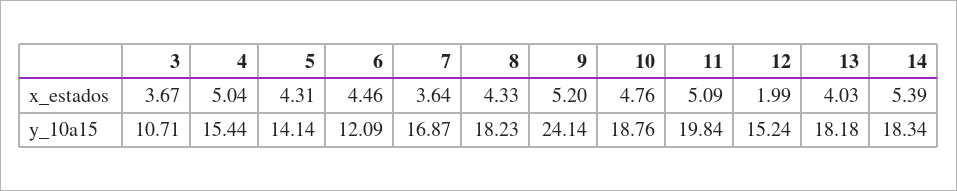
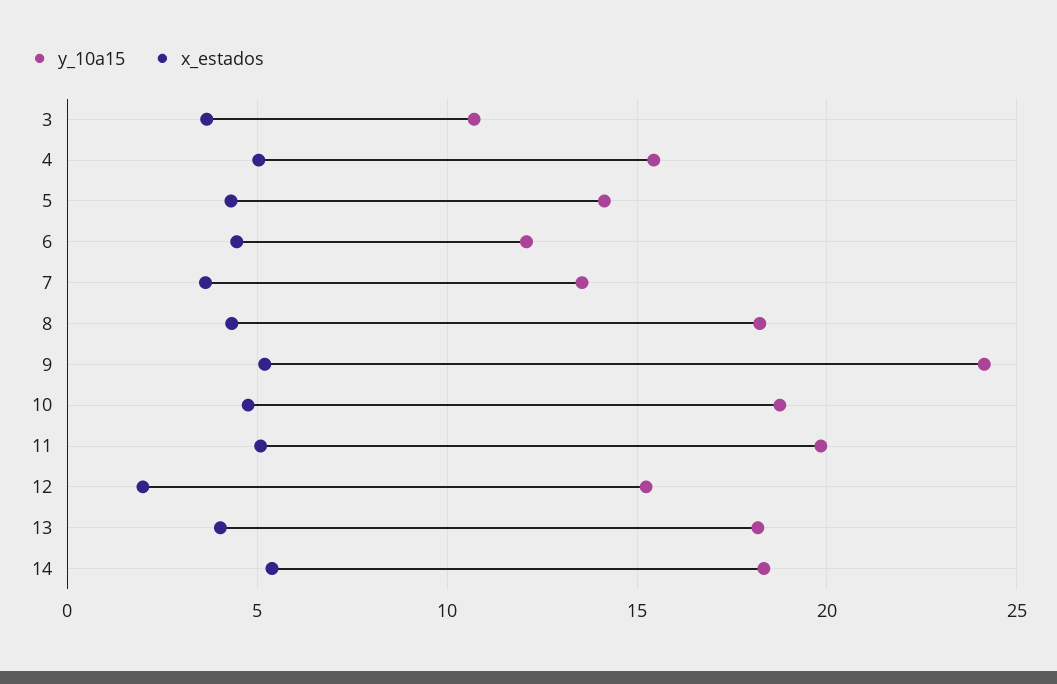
  {
    "x_estados": {
      "3": 3.67,
      "4": 5.04,
      "5": 4.31,
      "6": 4.46,
      "7": 3.64,
      "8": 4.33,
      "9": 5.2,
      "10": 4.76,
      "11": 5.09,
      "12": 1.99,
      "13": 4.03,
      "14": 5.39
    },
    "y_10a15": {
      "3": 10.71,
      "4": 15.44,
      "5": 14.14,
      "6": 12.09,
-     "7": 16.87,
+     "7": 13.5,
      "8": 18.23,
      "9": 24.14,
      "10": 18.76,
      "11": 19.84,
      "12": 15.24,
      "13": 18.18,
      "14": 18.34
    }
  }

